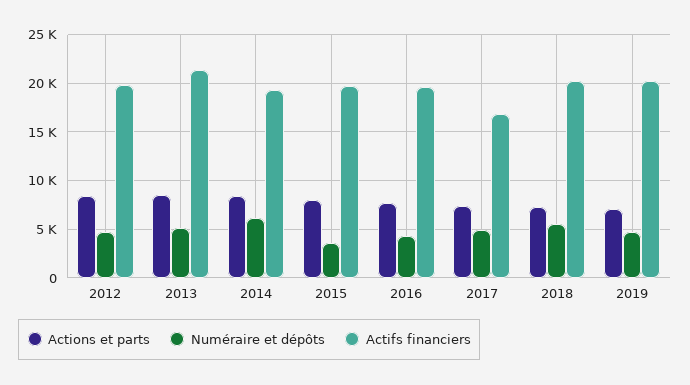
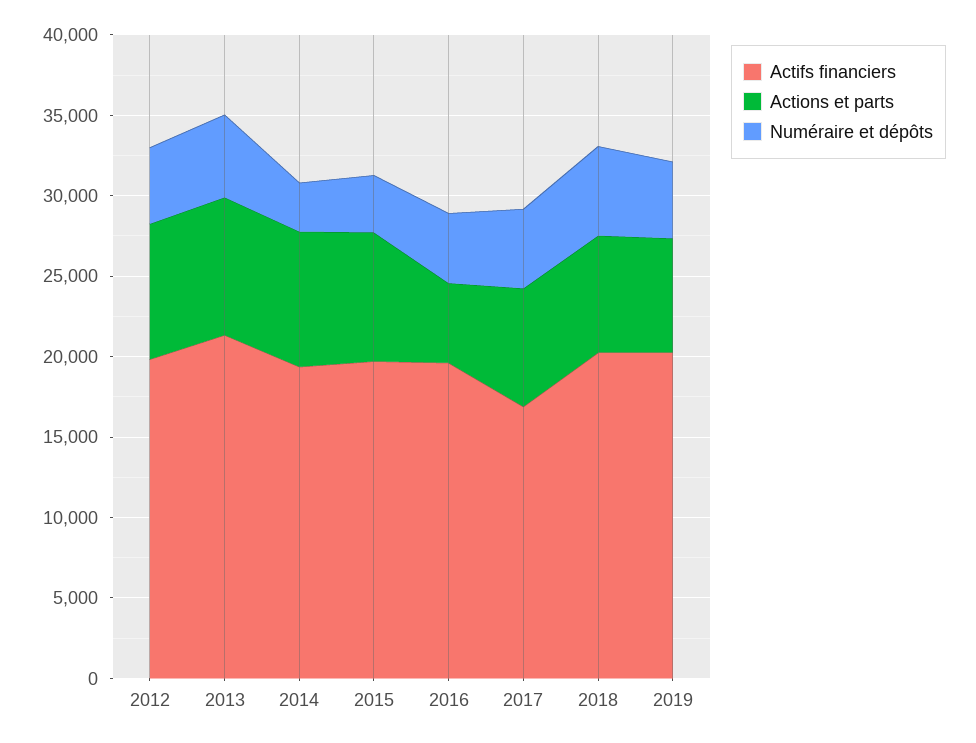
  {
    "Actions et parts": {
      "2012": 8000,
      "2013": 9000,
      "2014": 8000,
      "2015": 8000,
-     "2016": 8000,
+     "2016": 5000,
      "2017": 7000,
      "2018": 7000,
      "2019": 7000
    },
    "Numéraire et dépôts": {
      "2012": 5000,
      "2013": 5000,
-     "2014": 6000,
+     "2014": 3000,
      "2015": 4000,
      "2016": 4000,
      "2017": 5000,
      "2018": 6000,
      "2019": 5000
    },
    "Actifs financiers": {
      "2012": 20000,
      "2013": 21000,
      "2014": 19000,
      "2015": 20000,
      "2016": 20000,
      "2017": 17000,
      "2018": 20000,
      "2019": 20000
    }
  }

